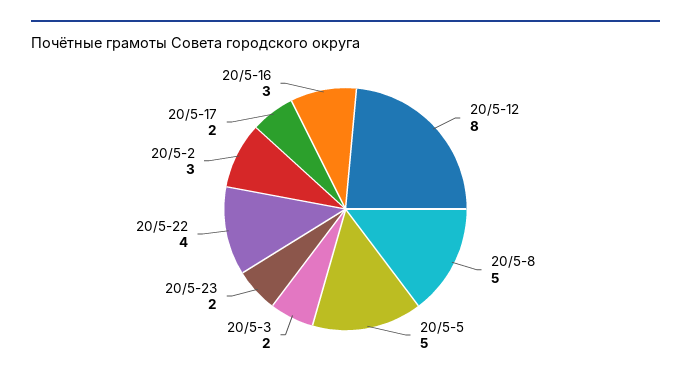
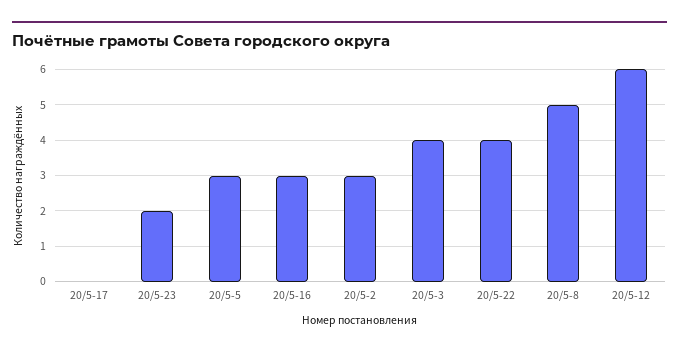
  {
-   "20/5-12": 8,
+   "20/5-12": 6,
    "20/5-8": 5,
-   "20/5-5": 5,
+   "20/5-5": 3,
-   "20/5-3": 2,
+   "20/5-3": 4,
    "20/5-23": 2,
    "20/5-22": 4,
    "20/5-2": 3,
-   "20/5-17": 2,
+   "20/5-17": 0,
    "20/5-16": 3
  }

